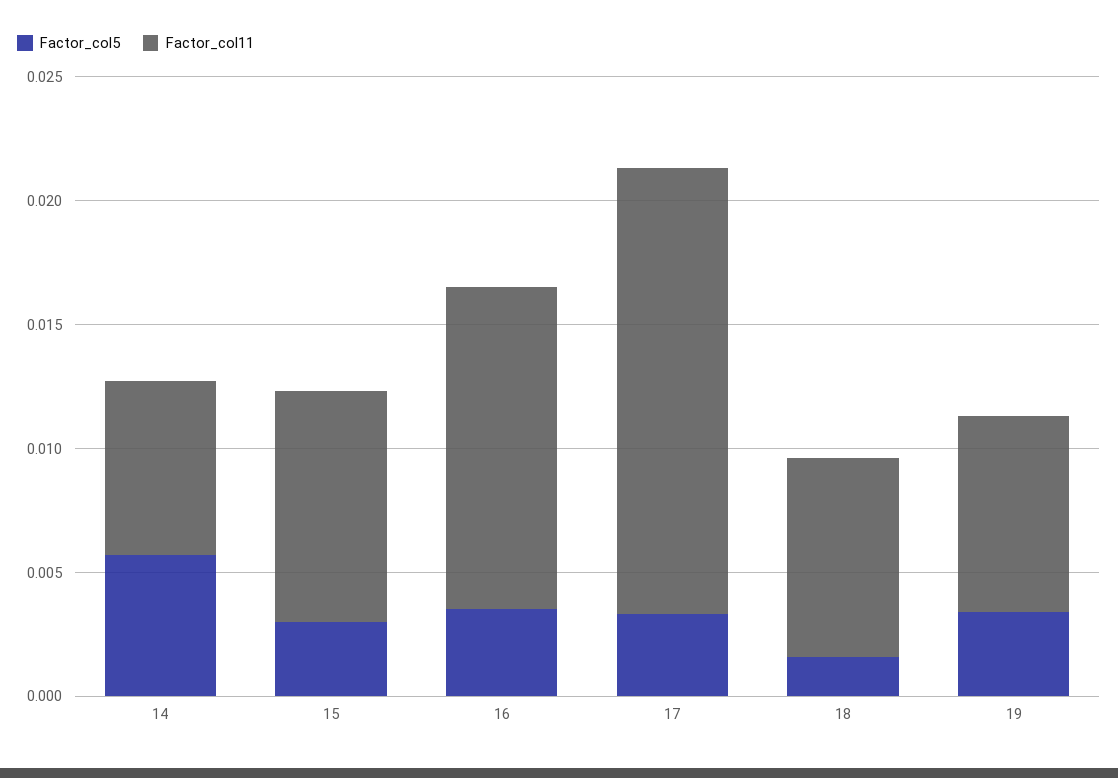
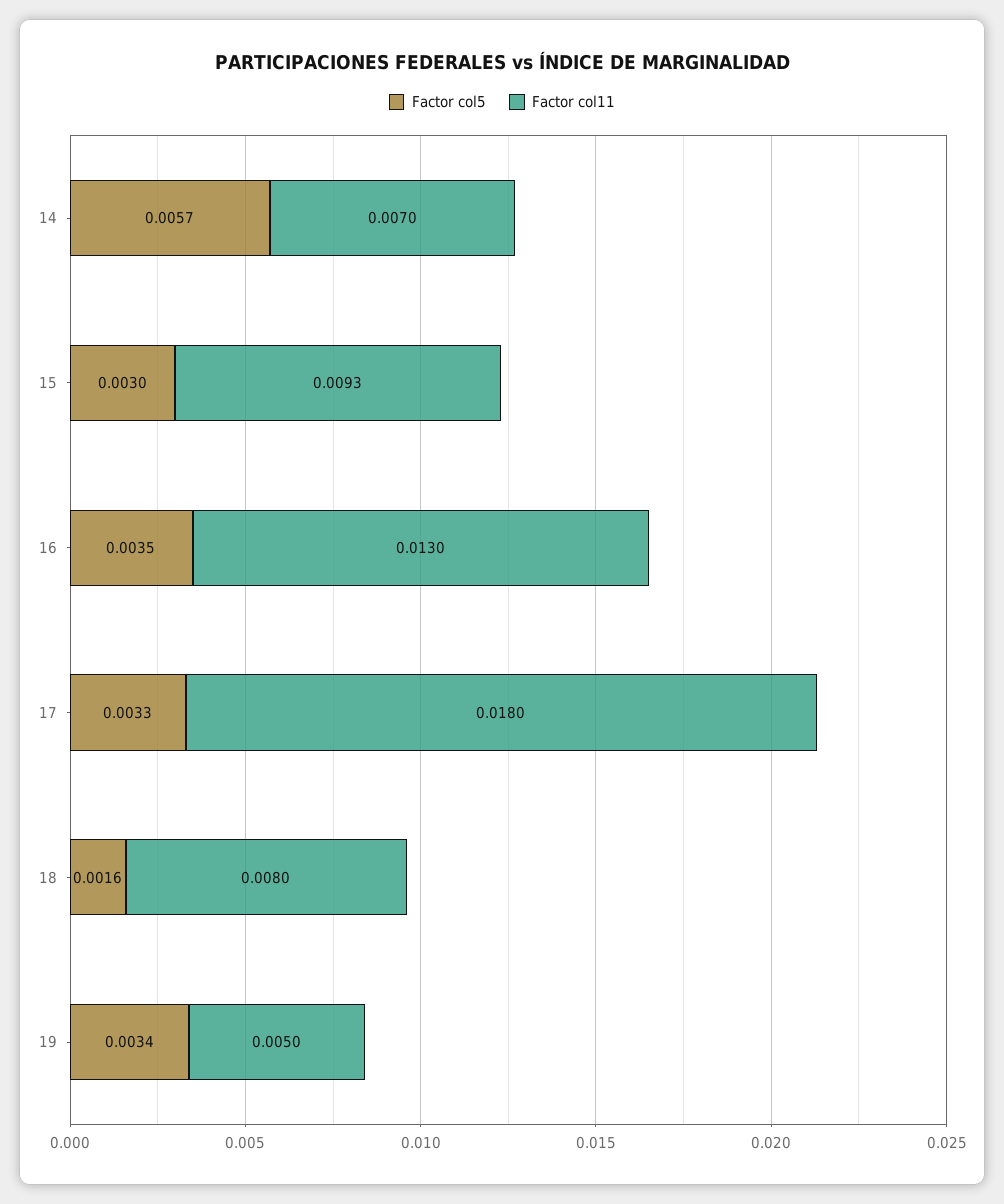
  {
    "Factor_col5": {
      "14": 0.0057,
      "15": 0.003,
      "16": 0.0035,
      "17": 0.0033,
      "18": 0.0016,
      "19": 0.0034
    },
    "Factor_col11": {
      "14": 0.007,
      "15": 0.0093,
      "16": 0.013,
      "17": 0.018,
      "18": 0.008,
-     "19": 0.008
+     "19": 0.005
    }
  }

